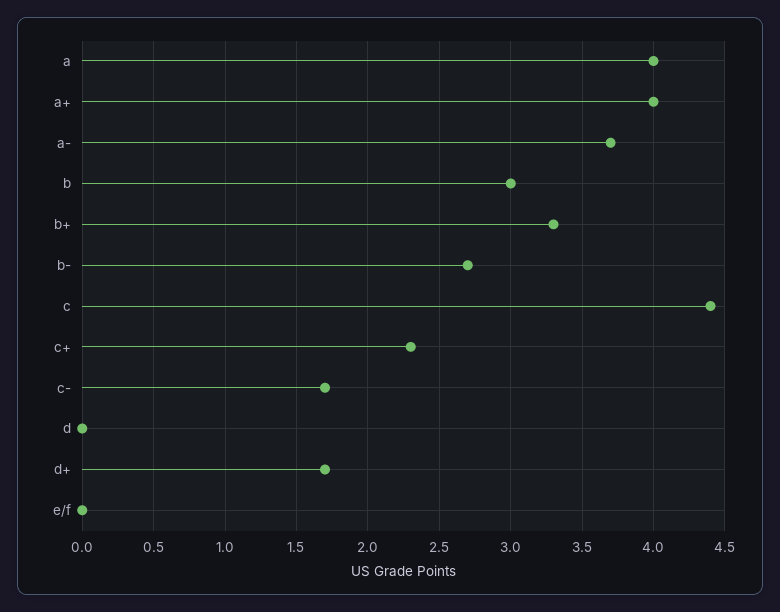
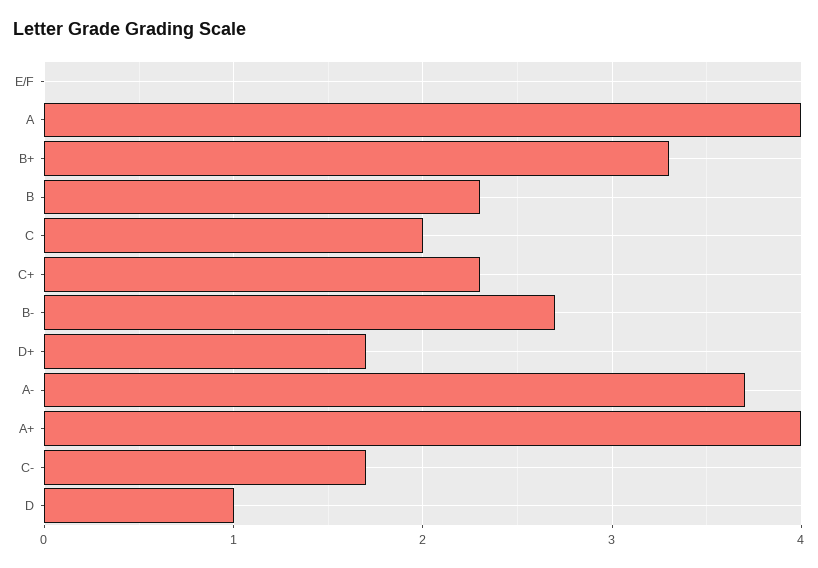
  {
    "a": 4,
    "a+": 4,
    "a-": 3.7,
-   "b": 3,
+   "b": 2.3,
    "b+": 3.3,
    "b-": 2.7,
-   "c": 4.4,
+   "c": 2,
    "c+": 2.3,
    "c-": 1.7,
-   "d": 0,
+   "d": 1,
    "d+": 1.7,
    "e/f": 0
  }

